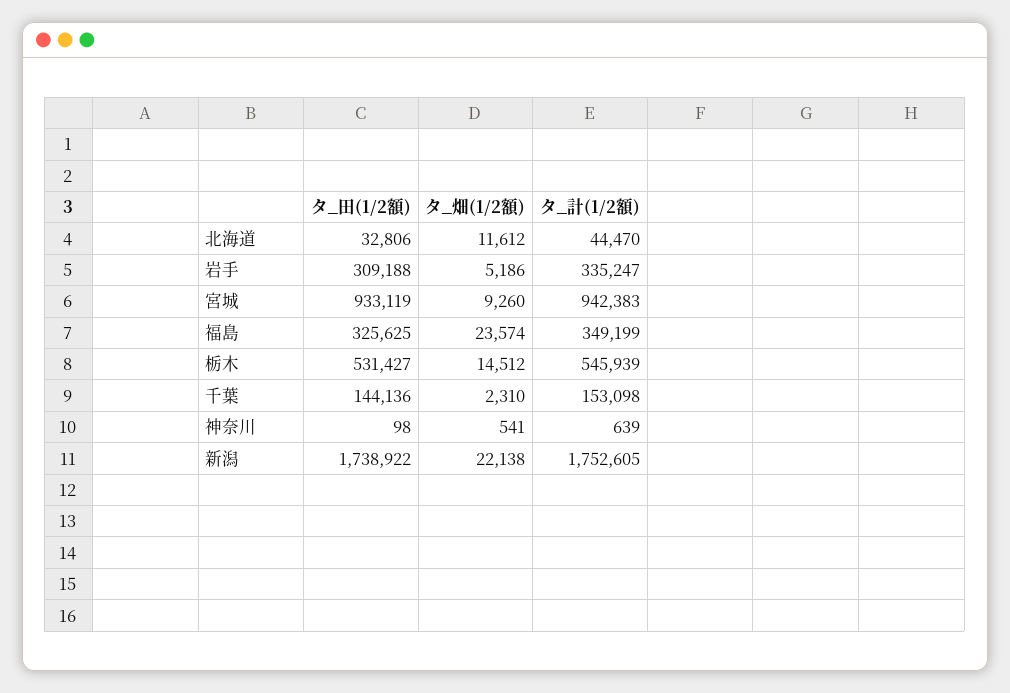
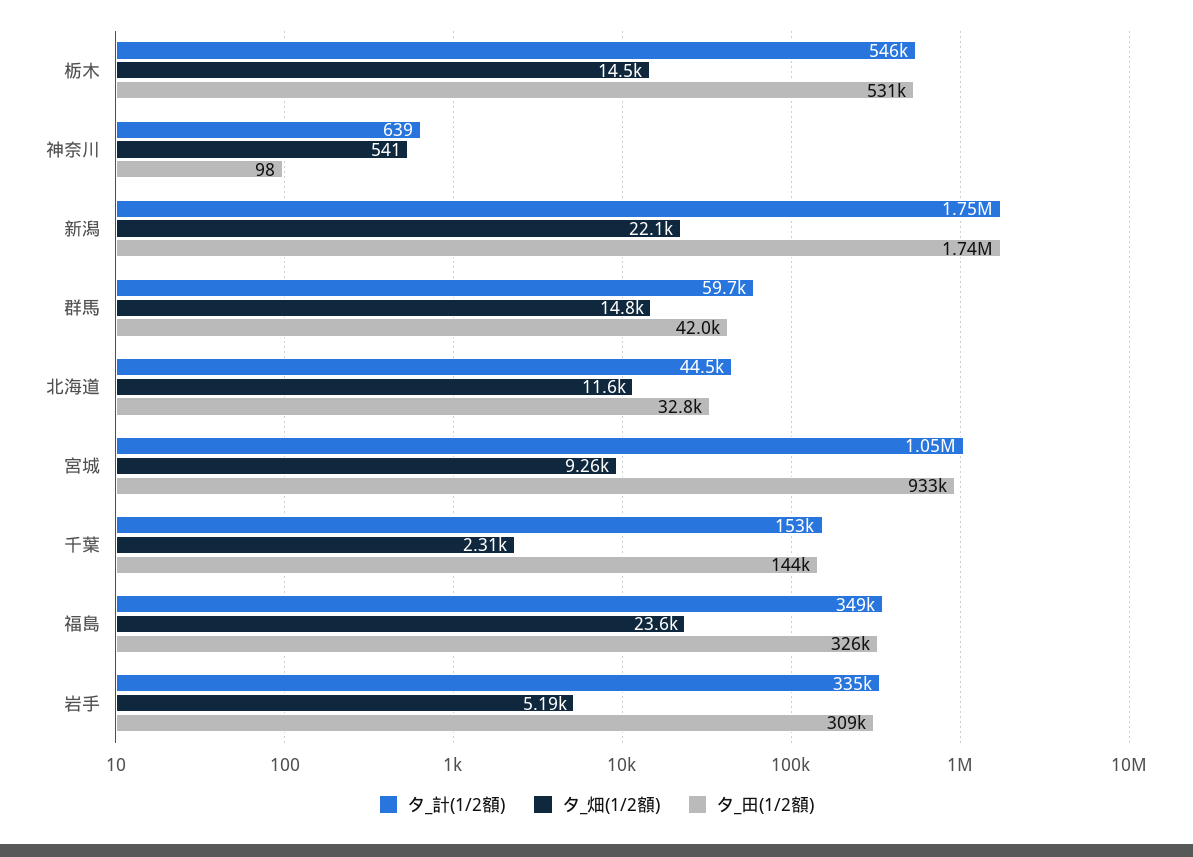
  {
    "タ_田(1/2額)": {
      "北海道": 32806,
      "岩手": 309188,
      "宮城": 933119,
      "福島": 325625,
      "栃木": 531427,
      "千葉": 144136,
      "神奈川": 98,
-     "新潟": 1738922
+     "新潟": 1738922,
+     "群馬": 42000
    },
    "タ_畑(1/2額)": {
      "北海道": 11612,
      "岩手": 5186,
      "宮城": 9260,
      "福島": 23574,
      "栃木": 14512,
      "千葉": 2310,
      "神奈川": 541,
-     "新潟": 22138
+     "新潟": 22138,
+     "群馬": 14800
    },
    "タ_計(1/2額)": {
      "北海道": 44470,
      "岩手": 335247,
-     "宮城": 942383,
+     "宮城": 1050000,
      "福島": 349199,
      "栃木": 545939,
      "千葉": 153098,
      "神奈川": 639,
-     "新潟": 1752605
+     "新潟": 1752605,
+     "群馬": 59700
    }
  }

